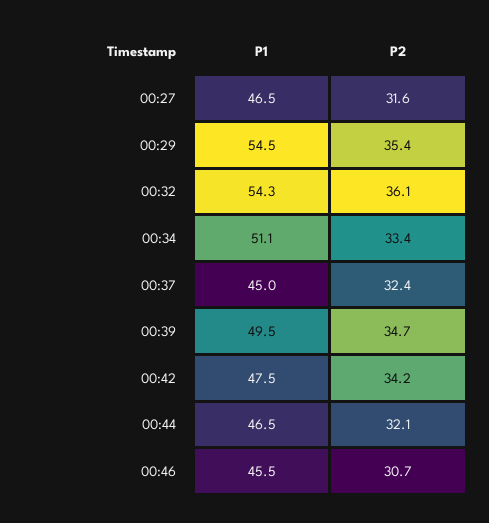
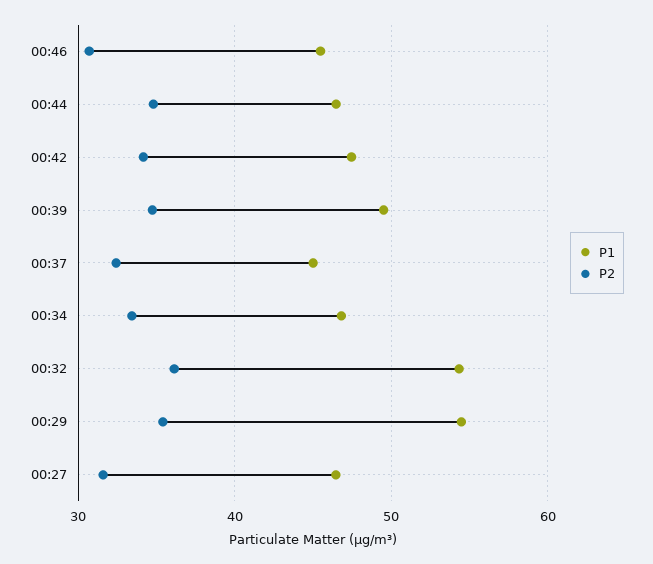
  {
    "P1": {
      "00:27": 46.5,
      "00:29": 54.5,
      "00:32": 54.3,
-     "00:34": 51.1,
+     "00:34": 47,
      "00:37": 45,
      "00:39": 49.5,
      "00:42": 47.5,
      "00:44": 46.5,
      "00:46": 45.5
    },
    "P2": {
      "00:27": 31.6,
      "00:29": 35.4,
      "00:32": 36.1,
      "00:34": 33.4,
      "00:37": 32.4,
      "00:39": 34.7,
      "00:42": 34.2,
-     "00:44": 32.1,
+     "00:44": 35,
      "00:46": 30.7
    }
  }

